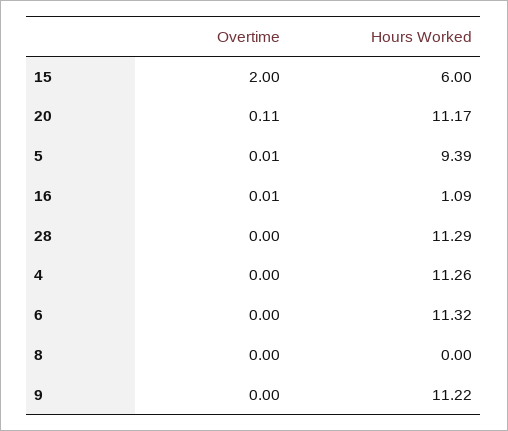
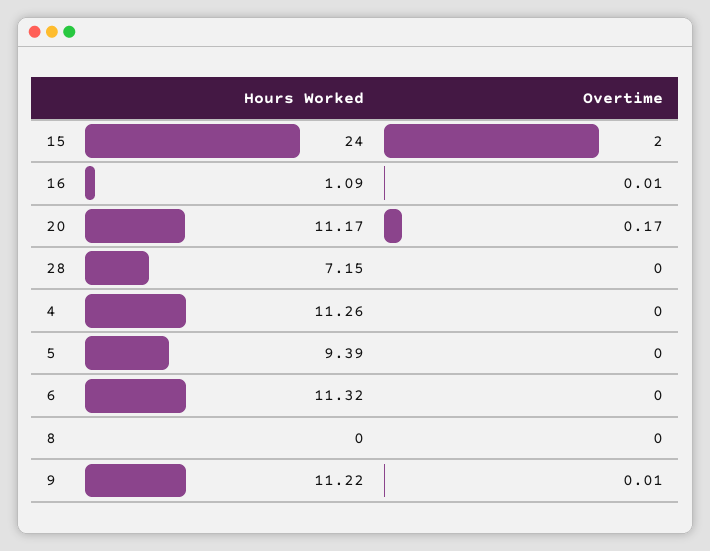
  {
    "Overtime": {
      "15": 2,
-     "20": 0.11,
+     "20": 0.17,
-     "5": 0.01,
+     "5": 0,
      "16": 0.01,
      "28": 0,
      "4": 0,
      "6": 0,
      "8": 0,
-     "9": 0
+     "9": 0.01
    },
    "Hours Worked": {
-     "15": 6,
+     "15": 24,
      "20": 11.17,
      "5": 9.39,
      "16": 1.09,
-     "28": 11.29,
+     "28": 7.15,
      "4": 11.26,
      "6": 11.32,
      "8": 0,
      "9": 11.22
    }
  }

